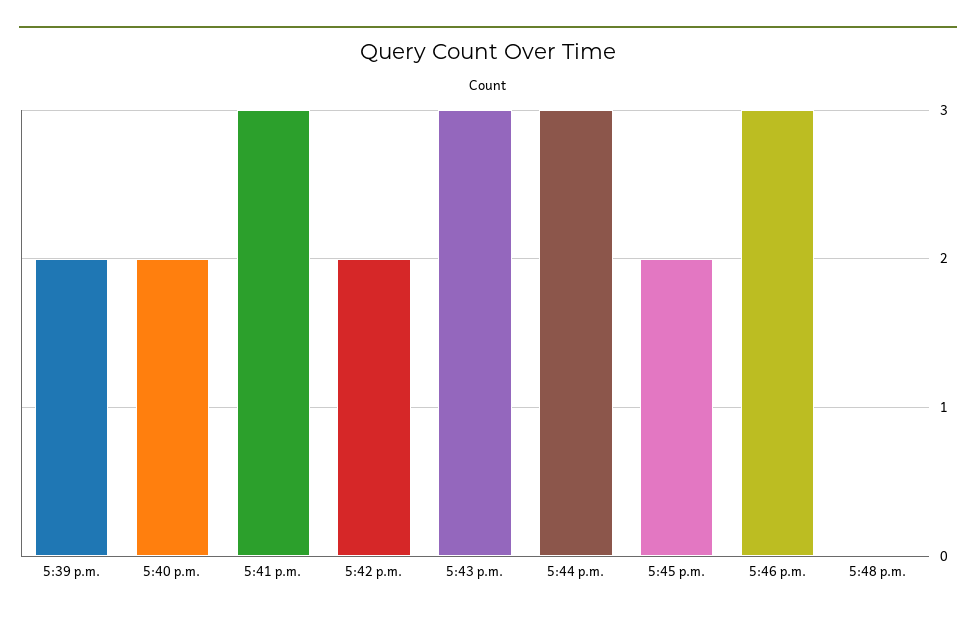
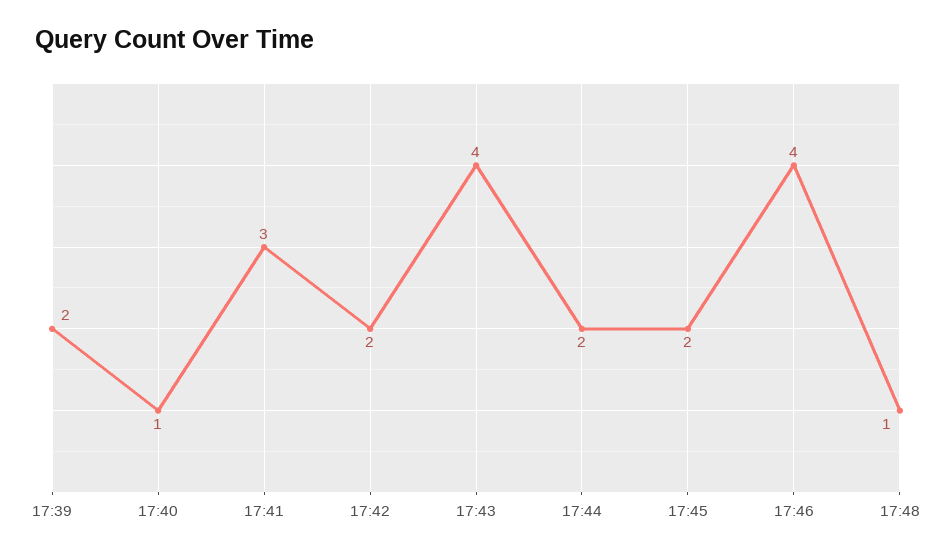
  {
    "5:39 p.m.": 2,
-   "5:40 p.m.": 2,
+   "5:40 p.m.": 1,
    "5:41 p.m.": 3,
    "5:42 p.m.": 2,
-   "5:43 p.m.": 3,
+   "5:43 p.m.": 4,
-   "5:44 p.m.": 3,
+   "5:44 p.m.": 2,
    "5:45 p.m.": 2,
-   "5:46 p.m.": 3,
+   "5:46 p.m.": 4,
-   "5:48 p.m.": 0
+   "5:48 p.m.": 1
  }

